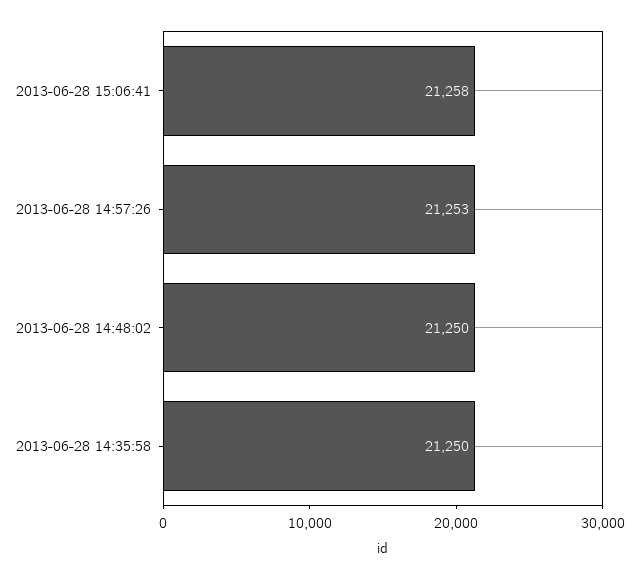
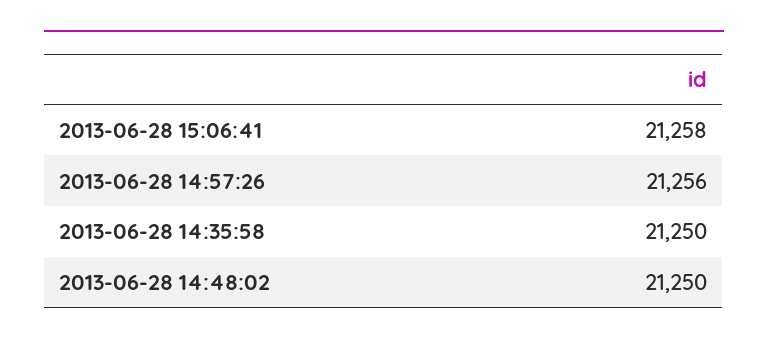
  {
    "2013-06-28 15:06:41": 21258,
-   "2013-06-28 14:57:26": 21253,
+   "2013-06-28 14:57:26": 21256,
    "2013-06-28 14:48:02": 21250,
    "2013-06-28 14:35:58": 21250
  }

